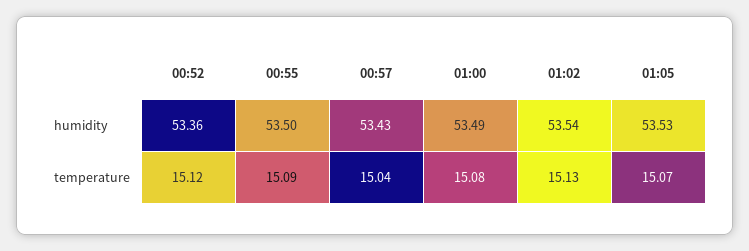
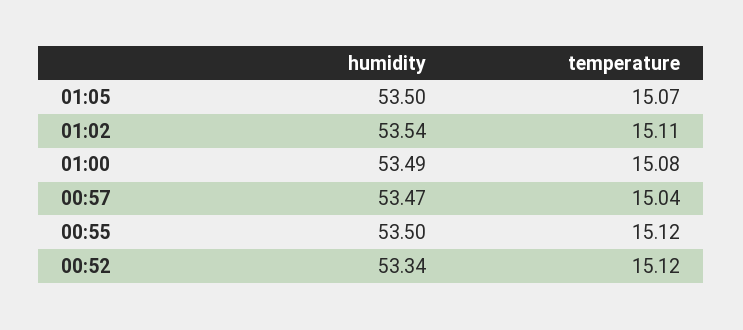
  {
    "00:52": {
-     "humidity": 53.36,
+     "humidity": 53.34,
      "temperature": 15.12
    },
    "00:55": {
      "humidity": 53.5,
-     "temperature": 15.09
+     "temperature": 15.12
    },
    "00:57": {
-     "humidity": 53.43,
+     "humidity": 53.47,
      "temperature": 15.04
    },
    "01:00": {
      "humidity": 53.49,
      "temperature": 15.08
    },
    "01:02": {
      "humidity": 53.54,
-     "temperature": 15.13
+     "temperature": 15.11
    },
    "01:05": {
-     "humidity": 53.53,
+     "humidity": 53.5,
      "temperature": 15.07
    }
  }

